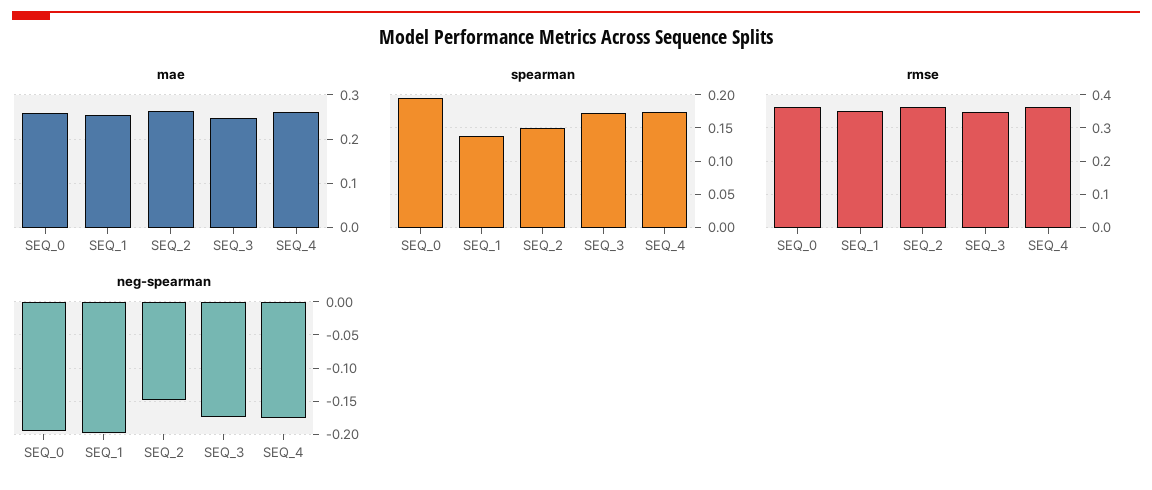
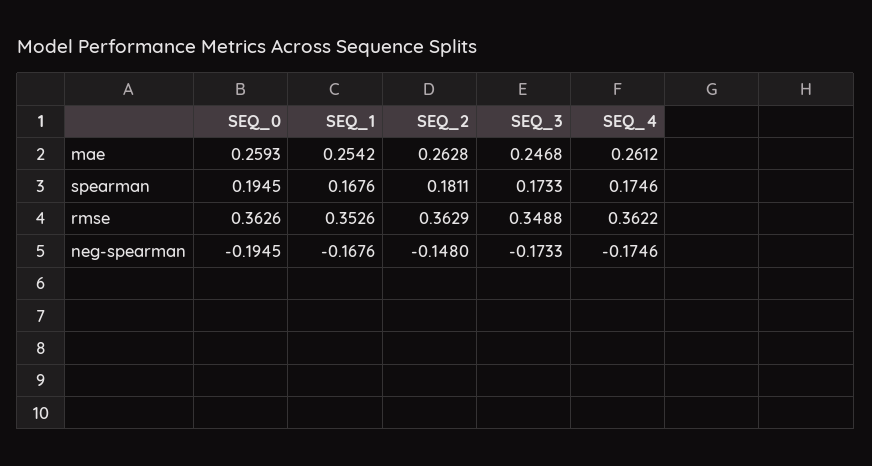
  {
    "mae": {
      "SEQ_0": 0.2593,
      "SEQ_1": 0.2542,
      "SEQ_2": 0.2628,
      "SEQ_3": 0.2468,
      "SEQ_4": 0.2612
    },
    "spearman": {
      "SEQ_0": 0.1945,
-     "SEQ_1": 0.14,
+     "SEQ_1": 0.1676,
-     "SEQ_2": 0.15,
+     "SEQ_2": 0.1811,
      "SEQ_3": 0.1733,
      "SEQ_4": 0.1746
    },
    "rmse": {
      "SEQ_0": 0.3626,
      "SEQ_1": 0.3526,
      "SEQ_2": 0.3629,
      "SEQ_3": 0.3488,
      "SEQ_4": 0.3622
    },
    "neg-spearman": {
      "SEQ_0": -0.1945,
-     "SEQ_1": -0.2,
+     "SEQ_1": -0.1676,
      "SEQ_2": -0.148,
      "SEQ_3": -0.1733,
      "SEQ_4": -0.1746
    }
  }

